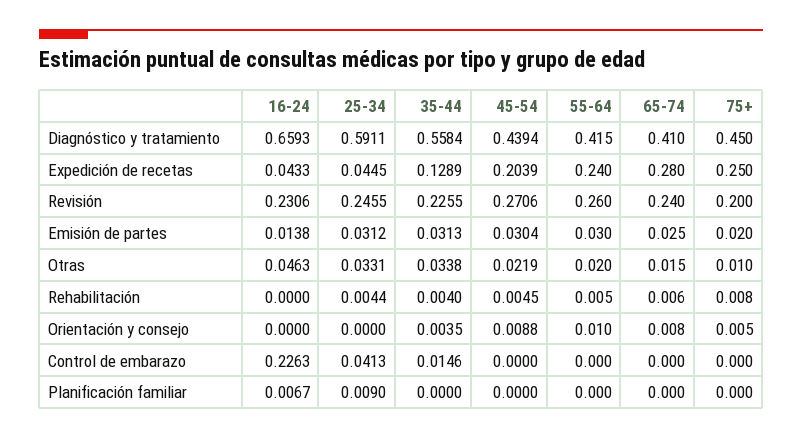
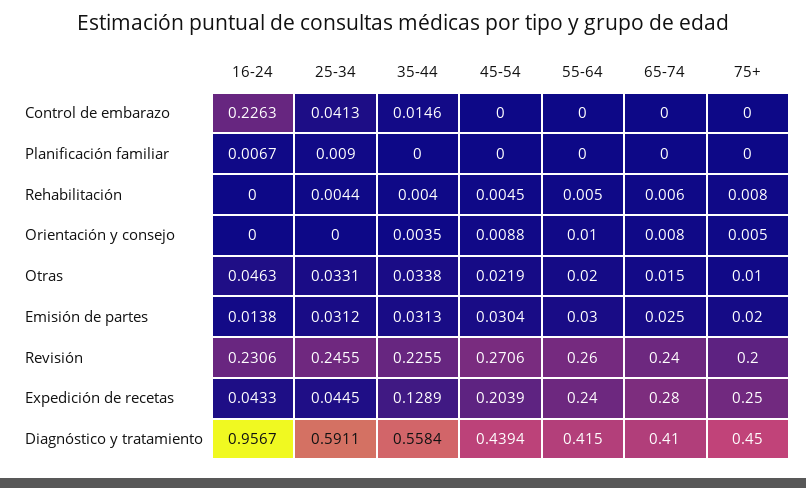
  {
    "16-24": {
-     "Diagnóstico y tratamiento": 0.6593,
+     "Diagnóstico y tratamiento": 0.9567,
      "Expedición de recetas": 0.0433,
      "Revisión": 0.2306,
      "Emisión de partes": 0.0138,
      "Otras": 0.0463,
      "Rehabilitación": 0,
      "Orientación y consejo": 0,
      "Control de embarazo": 0.2263,
      "Planificación familiar": 0.0067
    },
    "25-34": {
      "Diagnóstico y tratamiento": 0.5911,
      "Expedición de recetas": 0.0445,
      "Revisión": 0.2455,
      "Emisión de partes": 0.0312,
      "Otras": 0.0331,
      "Rehabilitación": 0.0044,
      "Orientación y consejo": 0,
      "Control de embarazo": 0.0413,
      "Planificación familiar": 0.009
    },
    "35-44": {
      "Diagnóstico y tratamiento": 0.5584,
      "Expedición de recetas": 0.1289,
      "Revisión": 0.2255,
      "Emisión de partes": 0.0313,
      "Otras": 0.0338,
      "Rehabilitación": 0.004,
      "Orientación y consejo": 0.0035,
      "Control de embarazo": 0.0146,
      "Planificación familiar": 0
    },
    "45-54": {
      "Diagnóstico y tratamiento": 0.4394,
      "Expedición de recetas": 0.2039,
      "Revisión": 0.2706,
      "Emisión de partes": 0.0304,
      "Otras": 0.0219,
      "Rehabilitación": 0.0045,
      "Orientación y consejo": 0.0088,
      "Control de embarazo": 0,
      "Planificación familiar": 0
    },
    "55-64": {
      "Diagnóstico y tratamiento": 0.415,
      "Expedición de recetas": 0.24,
      "Revisión": 0.26,
      "Emisión de partes": 0.03,
      "Otras": 0.02,
      "Rehabilitación": 0.005,
      "Orientación y consejo": 0.01,
      "Control de embarazo": 0,
      "Planificación familiar": 0
    },
    "65-74": {
      "Diagnóstico y tratamiento": 0.41,
      "Expedición de recetas": 0.28,
      "Revisión": 0.24,
      "Emisión de partes": 0.025,
      "Otras": 0.015,
      "Rehabilitación": 0.006,
      "Orientación y consejo": 0.008,
      "Control de embarazo": 0,
      "Planificación familiar": 0
    },
    "75+": {
      "Diagnóstico y tratamiento": 0.45,
      "Expedición de recetas": 0.25,
      "Revisión": 0.2,
      "Emisión de partes": 0.02,
      "Otras": 0.01,
      "Rehabilitación": 0.008,
      "Orientación y consejo": 0.005,
      "Control de embarazo": 0,
      "Planificación familiar": 0
    }
  }

